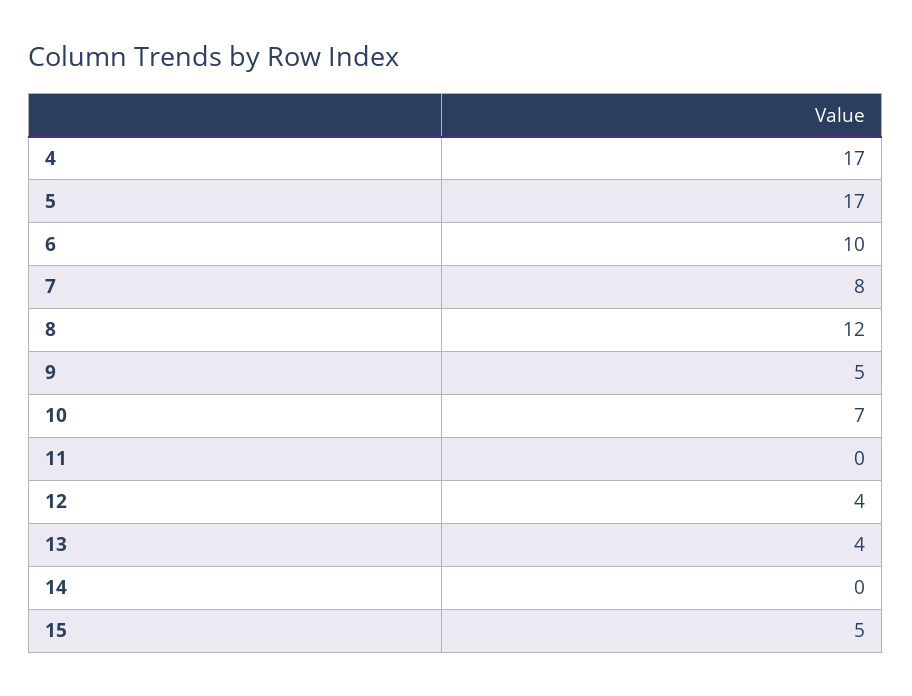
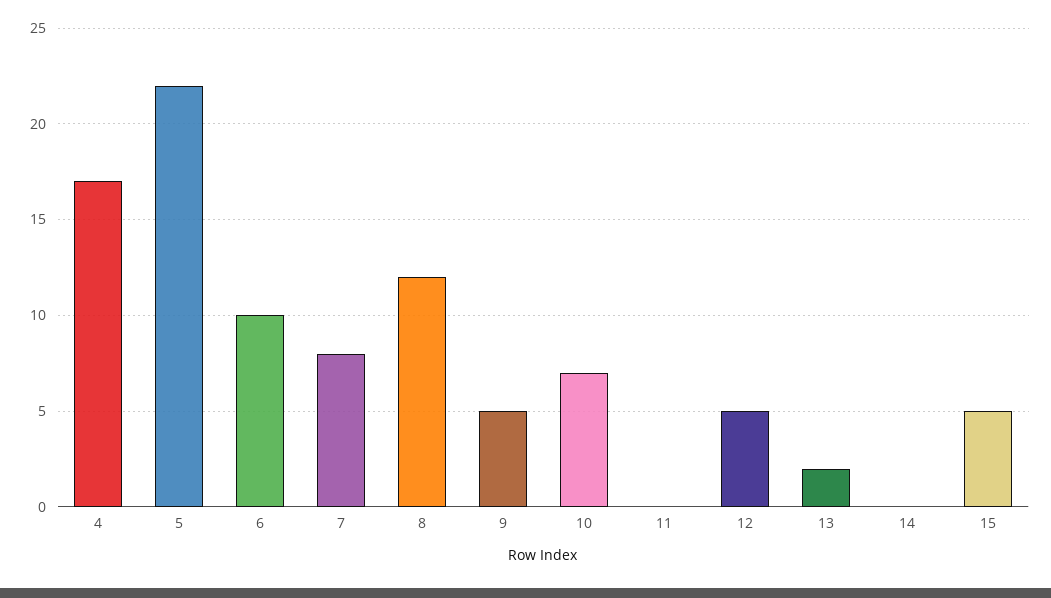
  {
    "4": 17,
-   "5": 17,
+   "5": 22,
    "6": 10,
    "7": 8,
    "8": 12,
    "9": 5,
    "10": 7,
    "11": 0,
-   "12": 4,
+   "12": 5,
-   "13": 4,
+   "13": 2,
    "14": 0,
    "15": 5
  }

